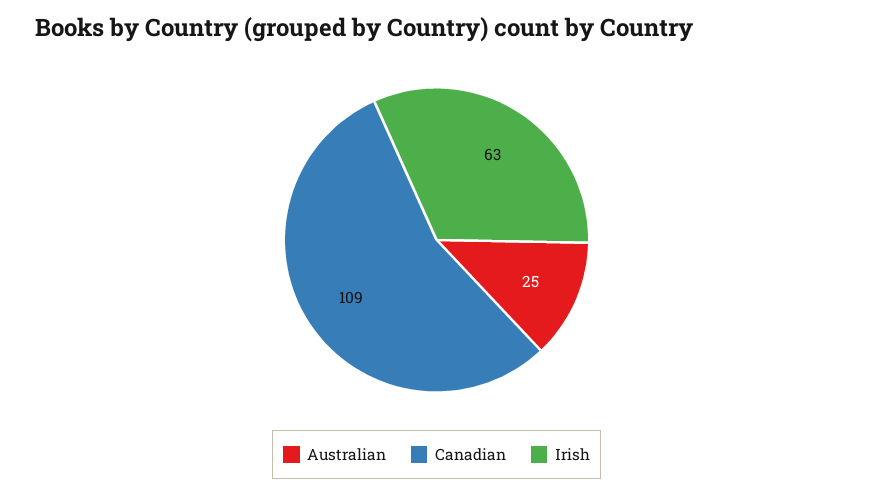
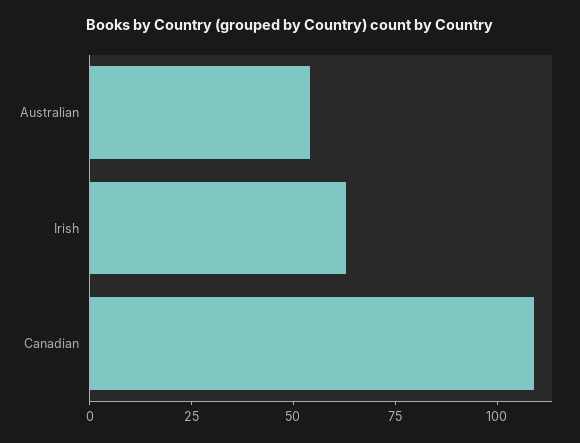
  {
-   "Australian": 25,
+   "Australian": 55,
    "Canadian": 109,
    "Irish": 63
  }

